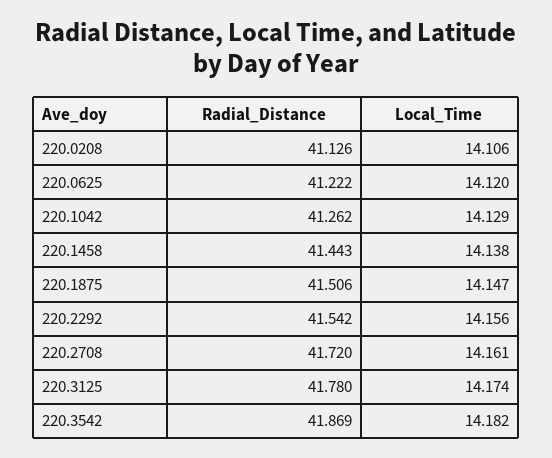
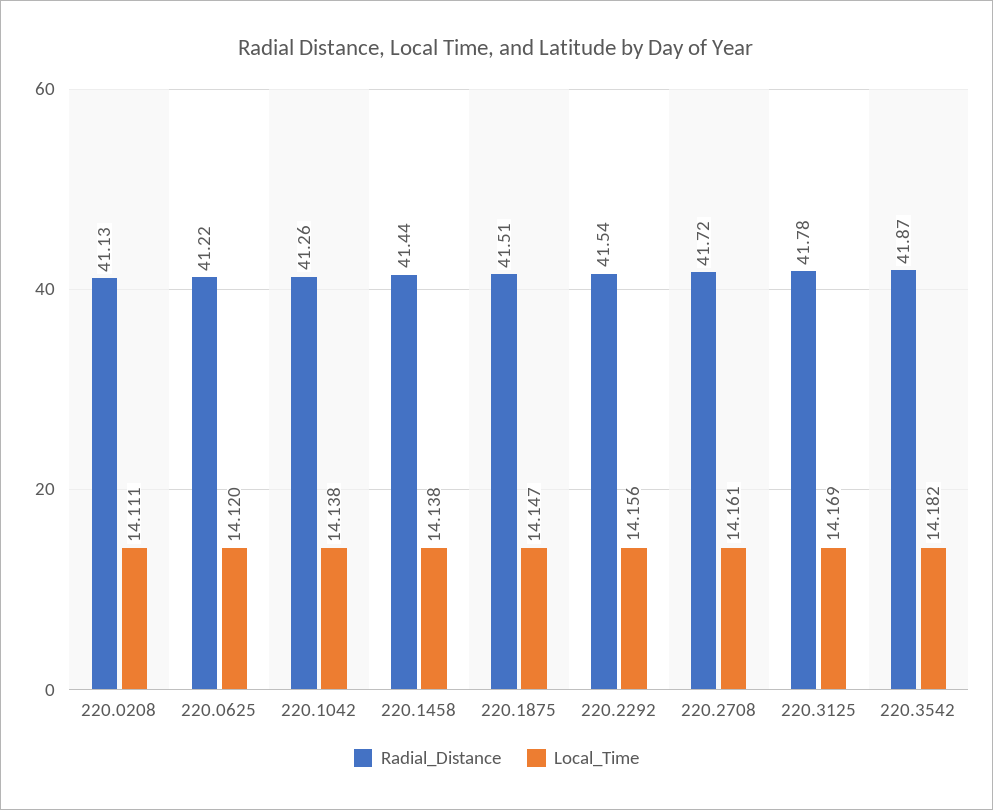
  {
    "Radial_Distance": {
      "220.0208": 41.126,
      "220.0625": 41.222,
      "220.1042": 41.262,
      "220.1458": 41.443,
      "220.1875": 41.506,
      "220.2292": 41.542,
      "220.2708": 41.72,
      "220.3125": 41.78,
      "220.3542": 41.869
    },
    "Local_Time": {
-     "220.0208": 14.106,
+     "220.0208": 14.111,
      "220.0625": 14.12,
-     "220.1042": 14.129,
+     "220.1042": 14.138,
      "220.1458": 14.138,
      "220.1875": 14.147,
      "220.2292": 14.156,
      "220.2708": 14.161,
-     "220.3125": 14.174,
+     "220.3125": 14.169,
      "220.3542": 14.182
    }
  }

